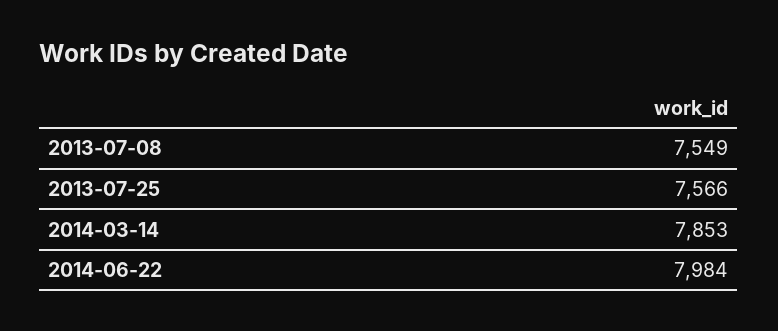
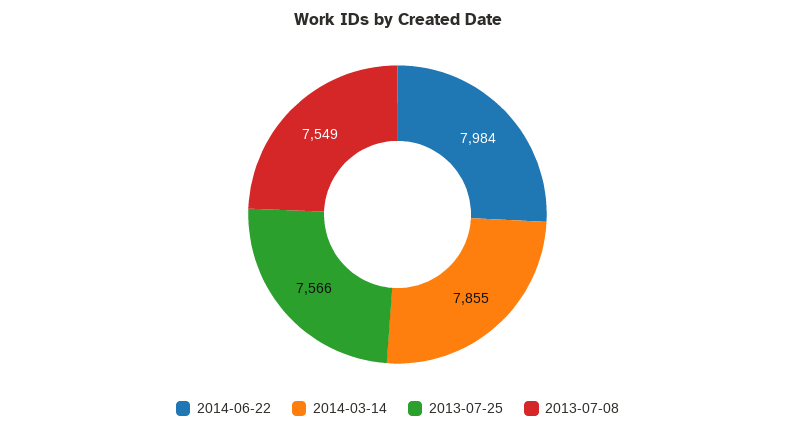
  {
    "2013-07-08": 7549,
    "2013-07-25": 7566,
-   "2014-03-14": 7853,
+   "2014-03-14": 7855,
    "2014-06-22": 7984
  }

